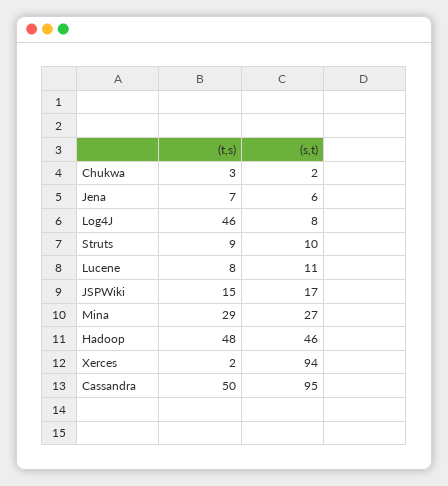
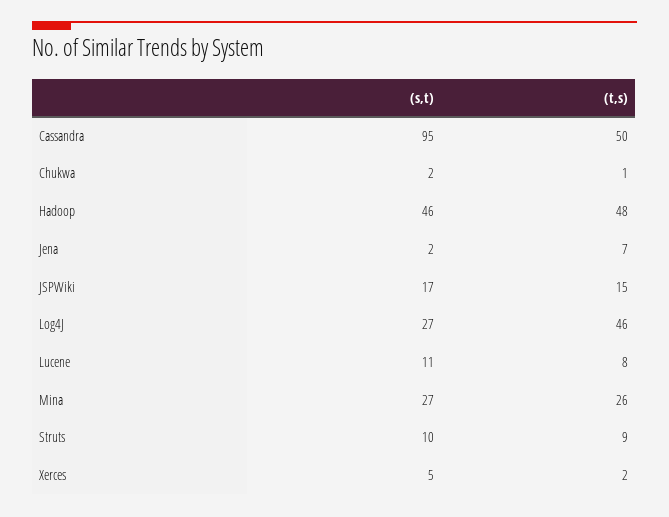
  {
    "(t,s)": {
-     "Chukwa": 3,
+     "Chukwa": 1,
      "Jena": 7,
      "Log4J": 46,
      "Struts": 9,
      "Lucene": 8,
      "JSPWiki": 15,
-     "Mina": 29,
+     "Mina": 26,
      "Hadoop": 48,
      "Xerces": 2,
      "Cassandra": 50
    },
    "(s,t)": {
      "Chukwa": 2,
-     "Jena": 6,
+     "Jena": 2,
-     "Log4J": 8,
+     "Log4J": 27,
      "Struts": 10,
      "Lucene": 11,
      "JSPWiki": 17,
      "Mina": 27,
      "Hadoop": 46,
-     "Xerces": 94,
+     "Xerces": 5,
      "Cassandra": 95
    }
  }

